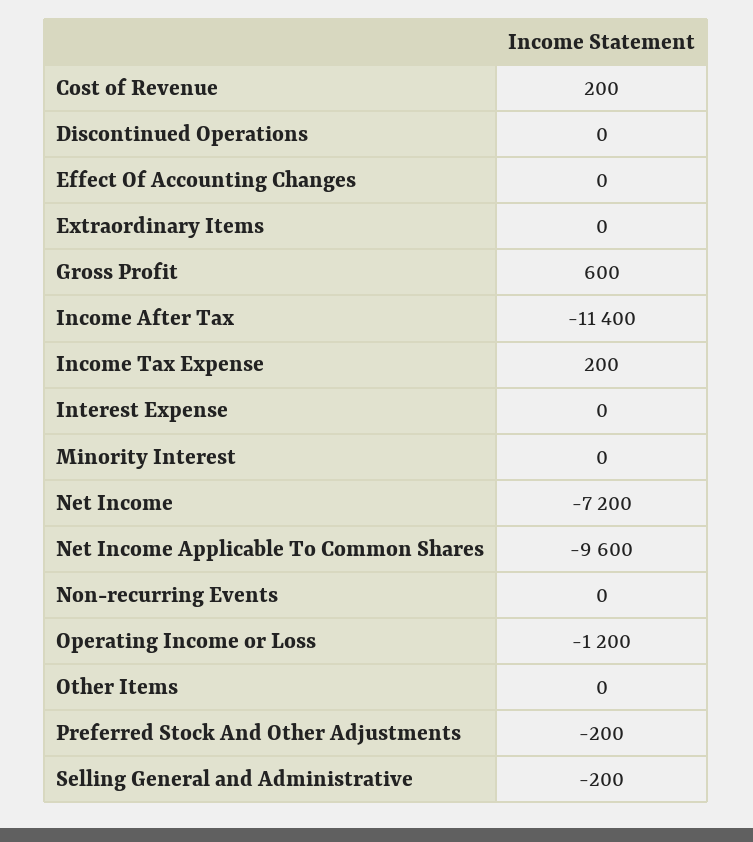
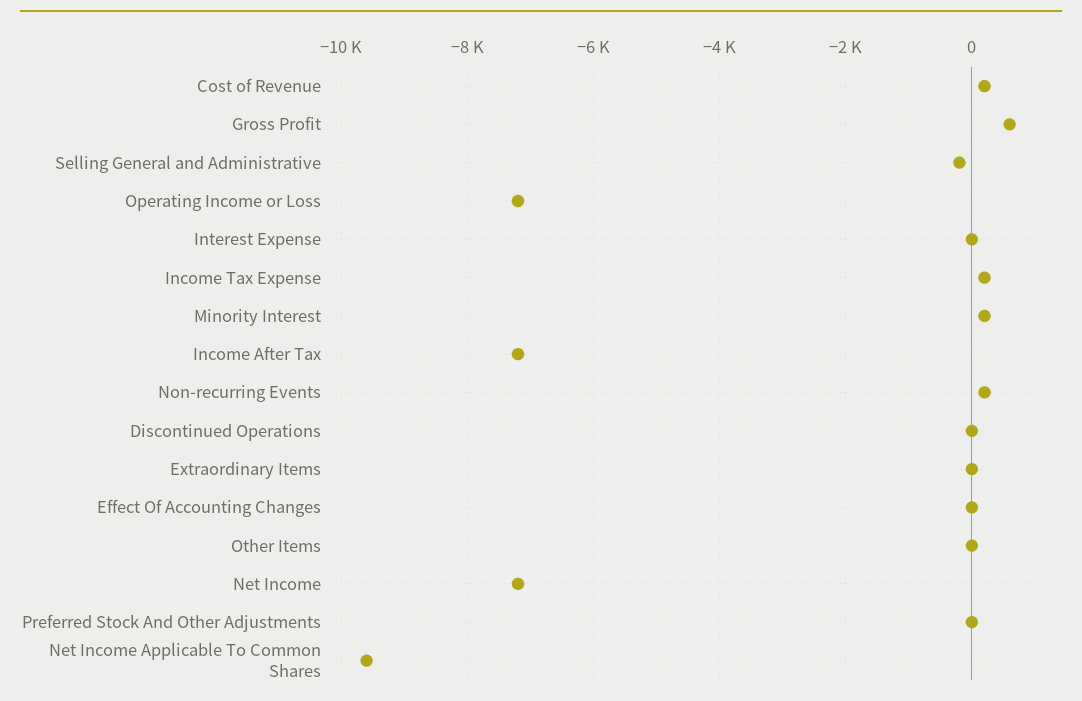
  {
    "Cost of Revenue": 200,
    "Discontinued Operations": 0,
    "Effect Of Accounting Changes": 0,
    "Extraordinary Items": 0,
    "Gross Profit": 600,
-   "Income After Tax": -11400,
+   "Income After Tax": -7200,
    "Income Tax Expense": 200,
    "Interest Expense": 0,
-   "Minority Interest": 0,
+   "Minority Interest": 200,
    "Net Income": -7200,
    "Net Income Applicable To Common Shares": -9600,
-   "Non-recurring Events": 0,
+   "Non-recurring Events": 200,
-   "Operating Income or Loss": -1200,
+   "Operating Income or Loss": -7200,
    "Other Items": 0,
-   "Preferred Stock And Other Adjustments": -200,
+   "Preferred Stock And Other Adjustments": 0,
    "Selling General and Administrative": -200
  }

